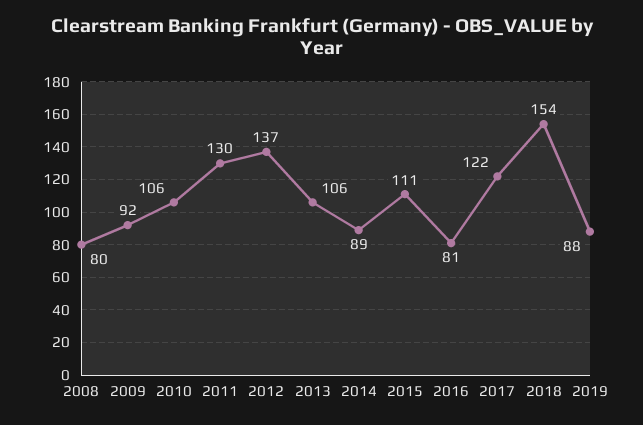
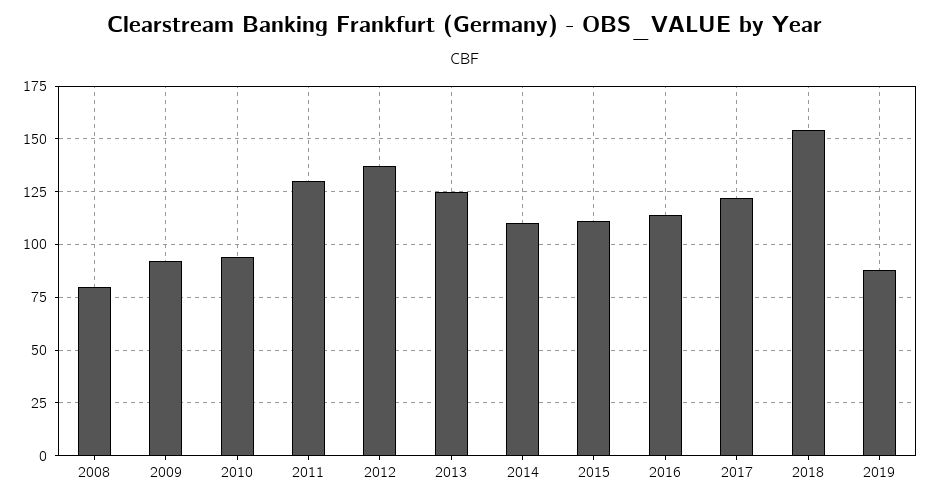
  {
    "2008": 80,
    "2009": 92,
-   "2010": 106,
+   "2010": 95,
    "2011": 130,
    "2012": 137,
-   "2013": 106,
+   "2013": 125,
-   "2014": 89,
+   "2014": 110,
    "2015": 111,
-   "2016": 81,
+   "2016": 115,
    "2017": 122,
    "2018": 154,
    "2019": 88
  }

